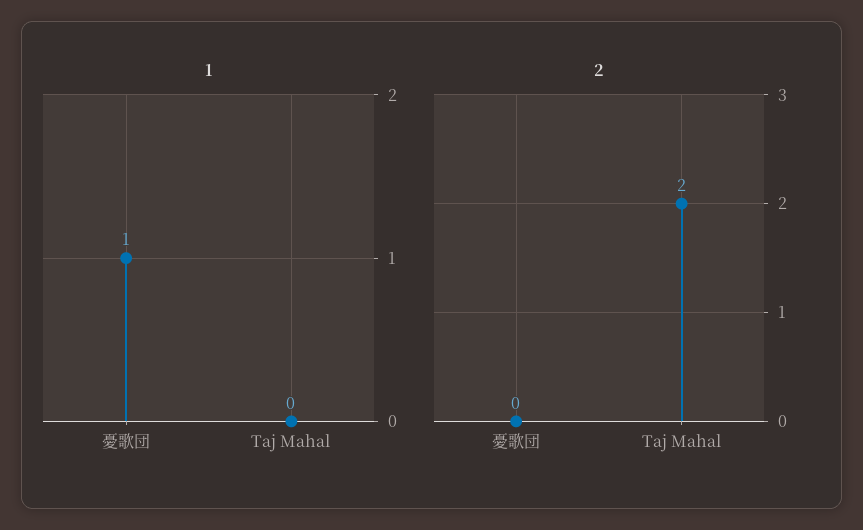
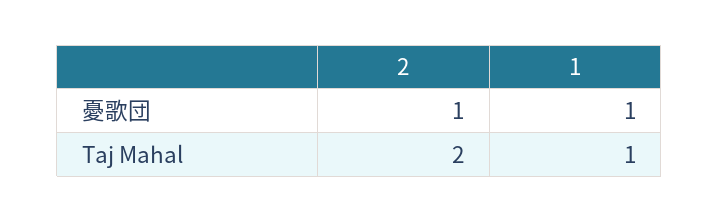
  {
    "1": {
      "憂歌団": 1,
-     "Taj Mahal": 0
+     "Taj Mahal": 1
    },
    "2": {
-     "憂歌団": 0,
+     "憂歌団": 1,
      "Taj Mahal": 2
    }
  }

